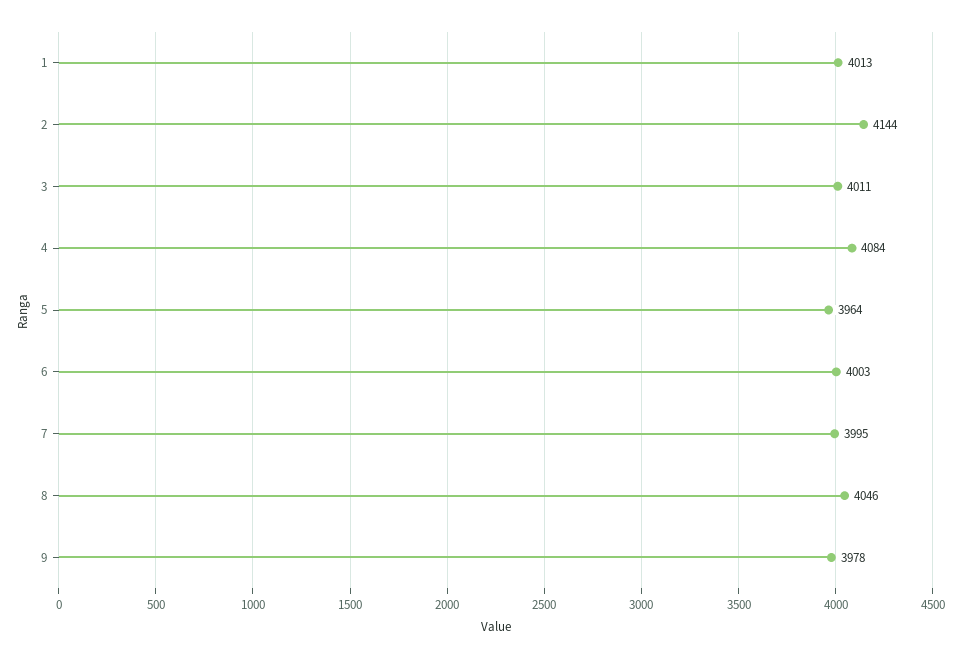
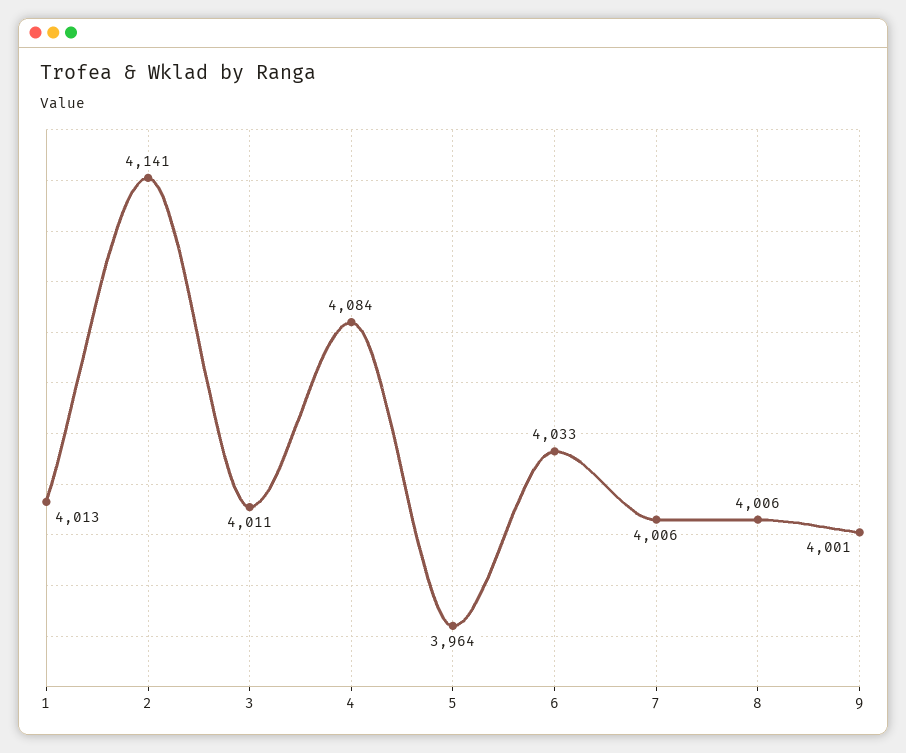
  {
    "1": 4013,
-   "2": 4144,
+   "2": 4141,
    "3": 4011,
    "4": 4084,
    "5": 3964,
-   "6": 4003,
+   "6": 4033,
-   "7": 3995,
+   "7": 4006,
-   "8": 4046,
+   "8": 4006,
-   "9": 3978
+   "9": 4001
  }

